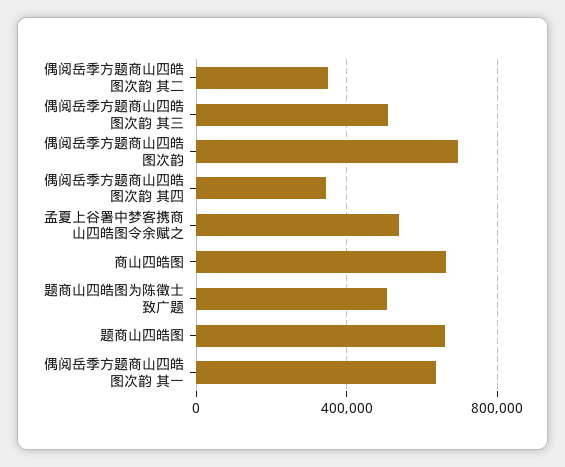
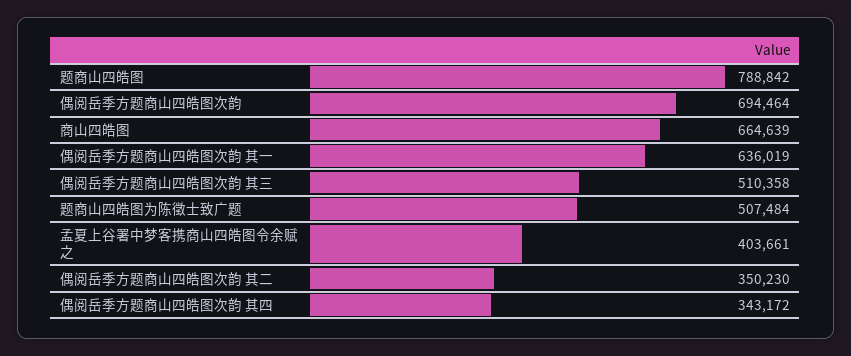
  {
    "偶阅岳季方题商山四皓图次韵 其二": 350230,
    "偶阅岳季方题商山四皓图次韵 其三": 510358,
    "偶阅岳季方题商山四皓图次韵": 694464,
    "偶阅岳季方题商山四皓图次韵 其四": 343172,
-   "孟夏上谷署中梦客携商山四皓图令余赋之": 550000,
+   "孟夏上谷署中梦客携商山四皓图令余赋之": 403661,
    "商山四皓图": 664639,
    "题商山四皓图为陈徵士致广题": 507484,
-   "题商山四皓图": 650000,
+   "题商山四皓图": 788842,
    "偶阅岳季方题商山四皓图次韵 其一": 636019
  }

